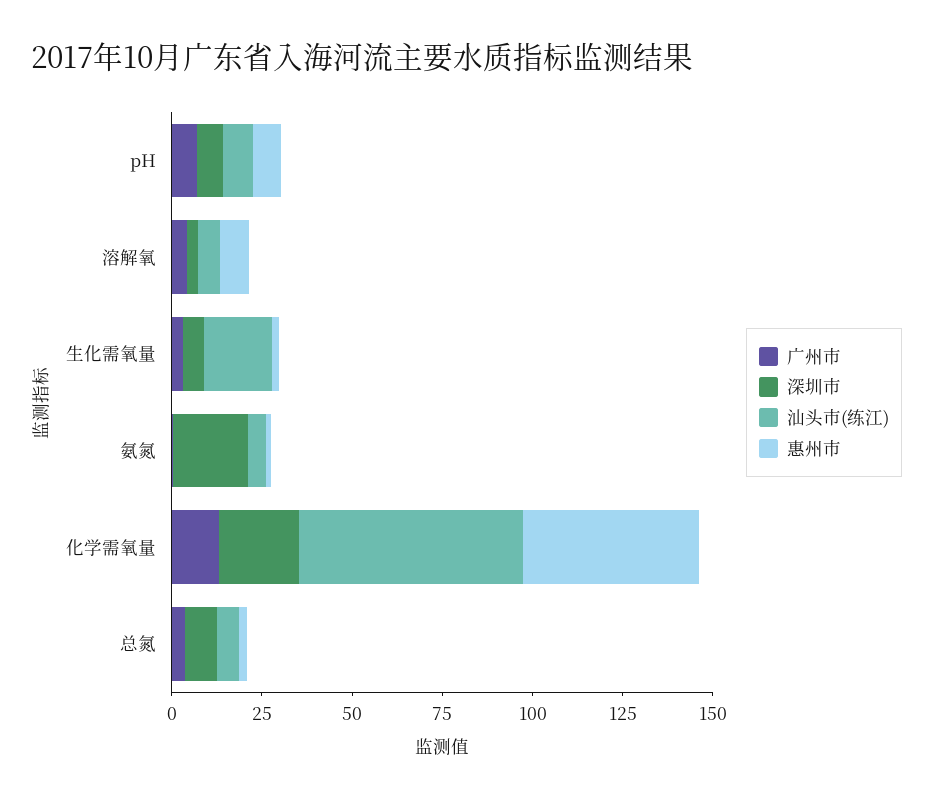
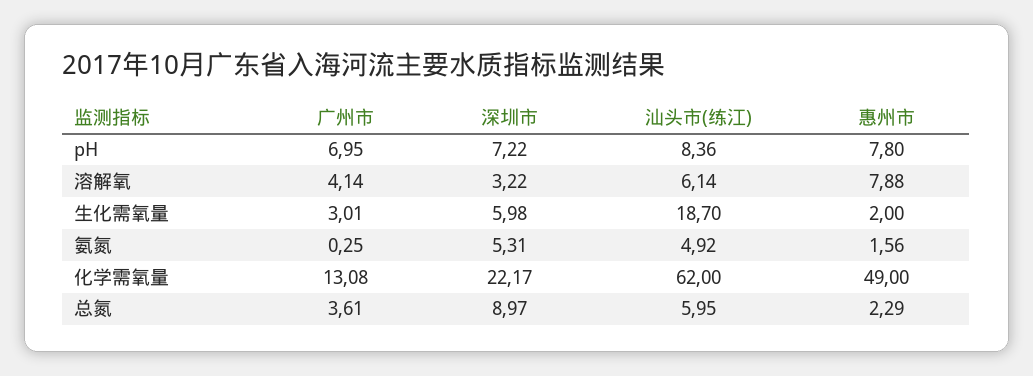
  {
    "广州市": {
      "pH": 6.95,
      "溶解氧": 4.14,
      "生化需氧量": 3.01,
      "氨氮": 0.25,
      "化学需氧量": 13.08,
      "总氮": 3.61
    },
    "深圳市": {
      "pH": 7.22,
      "溶解氧": 3.22,
      "生化需氧量": 5.98,
-     "氨氮": 20,
+     "氨氮": 5.31,
      "化学需氧量": 22.17,
      "总氮": 8.97
    },
    "汕头市(练江)": {
      "pH": 8.36,
      "溶解氧": 6.14,
      "生化需氧量": 18.7,
      "氨氮": 4.92,
      "化学需氧量": 62,
      "总氮": 5.95
    },
    "惠州市": {
      "pH": 7.8,
      "溶解氧": 7.88,
      "生化需氧量": 2,
      "氨氮": 1.56,
      "化学需氧量": 49,
      "总氮": 2.29
    }
  }

